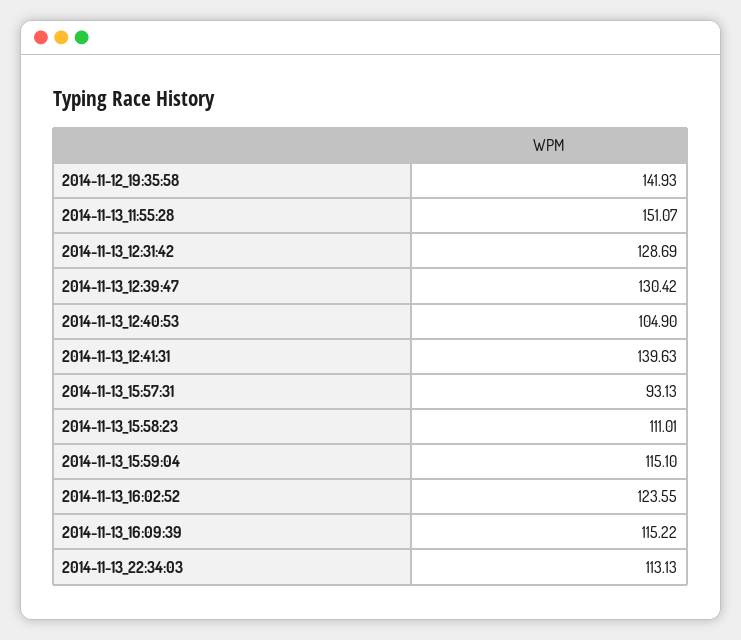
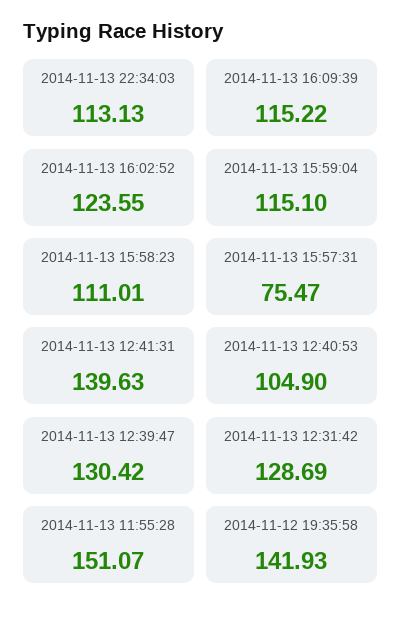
  {
    "2014-11-12_19:35:58": 141.93,
    "2014-11-13_11:55:28": 151.07,
    "2014-11-13_12:31:42": 128.69,
    "2014-11-13_12:39:47": 130.42,
    "2014-11-13_12:40:53": 104.9,
    "2014-11-13_12:41:31": 139.63,
-   "2014-11-13_15:57:31": 93.13,
+   "2014-11-13_15:57:31": 75.47,
    "2014-11-13_15:58:23": 111.01,
    "2014-11-13_15:59:04": 115.1,
    "2014-11-13_16:02:52": 123.55,
    "2014-11-13_16:09:39": 115.22,
    "2014-11-13_22:34:03": 113.13
  }

